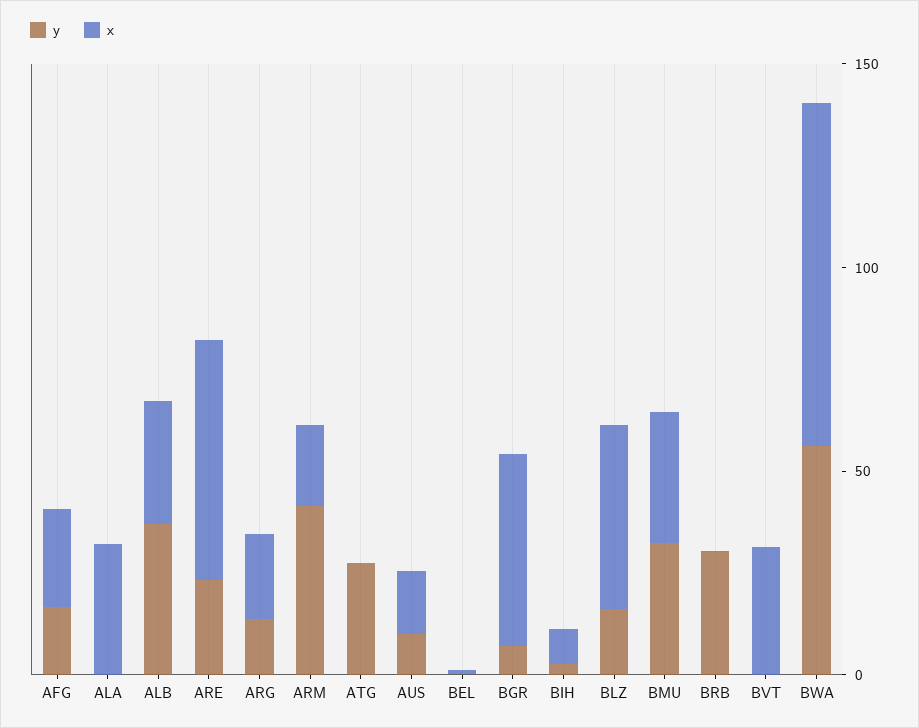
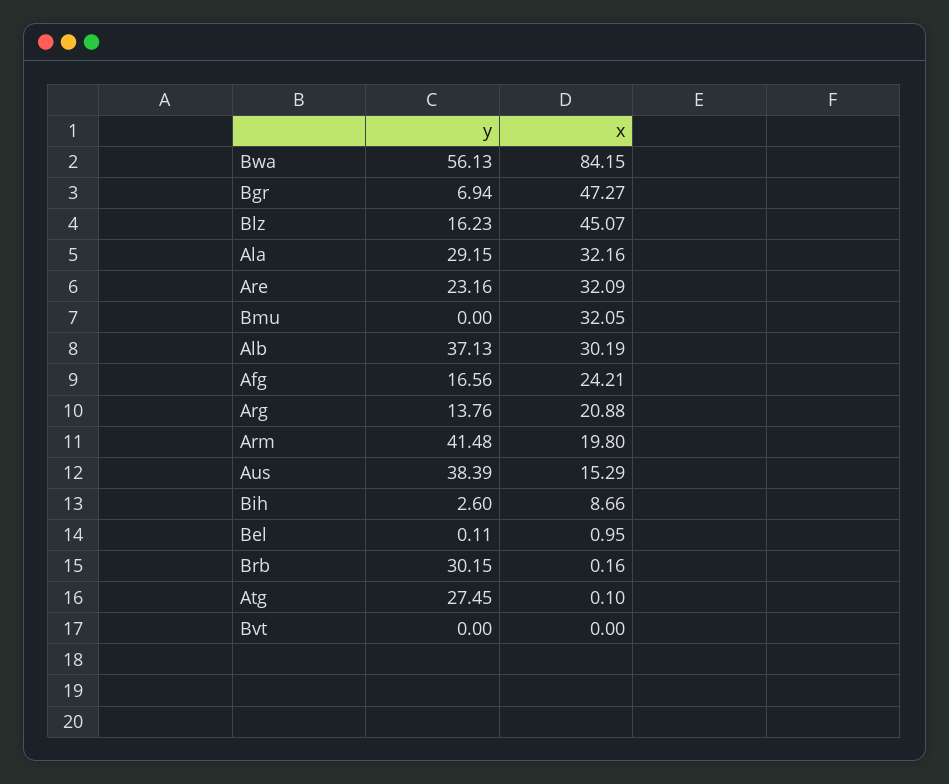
  {
    "y": {
      "AFG": 16.56,
-     "ALA": 0,
+     "ALA": 29.15,
      "ALB": 37.13,
      "ARE": 23.16,
      "ARG": 13.76,
      "ARM": 41.48,
      "ATG": 27.45,
-     "AUS": 10,
+     "AUS": 38.39,
      "BEL": 0.11,
      "BGR": 6.94,
      "BIH": 2.6,
      "BLZ": 16.23,
-     "BMU": 30,
+     "BMU": 0,
      "BRB": 30.15,
      "BVT": 0,
      "BWA": 56.13
    },
    "x": {
      "AFG": 24.21,
      "ALA": 32.16,
      "ALB": 30.19,
-     "ARE": 60,
+     "ARE": 32.09,
      "ARG": 20.88,
      "ARM": 19.8,
      "ATG": 0.1,
      "AUS": 15.29,
      "BEL": 0.95,
      "BGR": 47.27,
      "BIH": 8.66,
      "BLZ": 45.07,
      "BMU": 32.05,
      "BRB": 0.16,
-     "BVT": 30,
+     "BVT": 0,
      "BWA": 84.15
    }
  }

